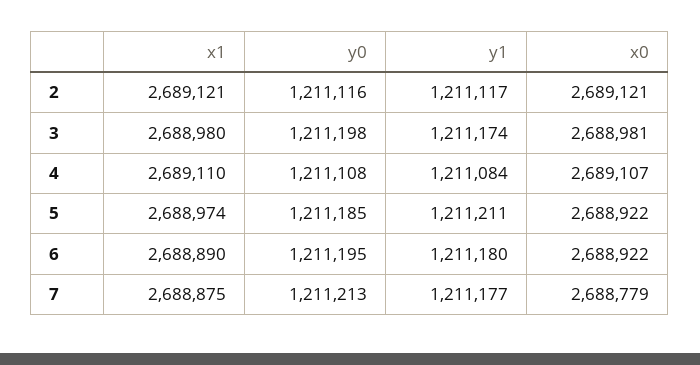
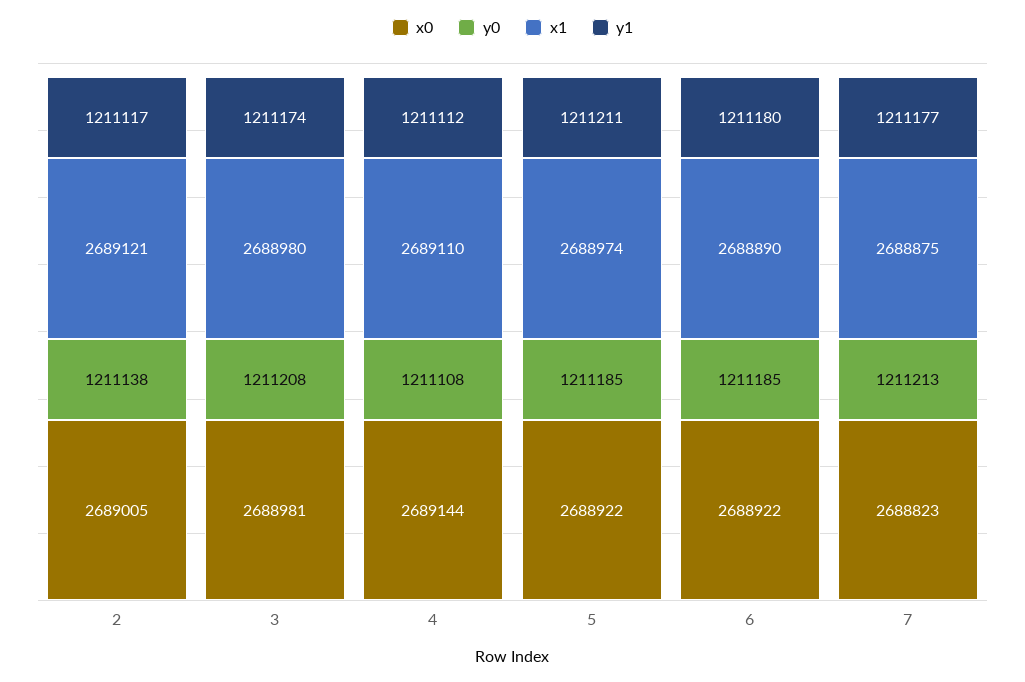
  {
    "x1": {
      "2": 2689121,
      "3": 2688980,
      "4": 2689110,
      "5": 2688974,
      "6": 2688890,
      "7": 2688875
    },
    "y0": {
-     "2": 1211116,
+     "2": 1211138,
-     "3": 1211198,
+     "3": 1211208,
      "4": 1211108,
      "5": 1211185,
-     "6": 1211195,
+     "6": 1211185,
      "7": 1211213
    },
    "y1": {
      "2": 1211117,
      "3": 1211174,
-     "4": 1211084,
+     "4": 1211112,
      "5": 1211211,
      "6": 1211180,
      "7": 1211177
    },
    "x0": {
-     "2": 2689121,
+     "2": 2689005,
      "3": 2688981,
-     "4": 2689107,
+     "4": 2689144,
      "5": 2688922,
      "6": 2688922,
-     "7": 2688779
+     "7": 2688823
    }
  }

